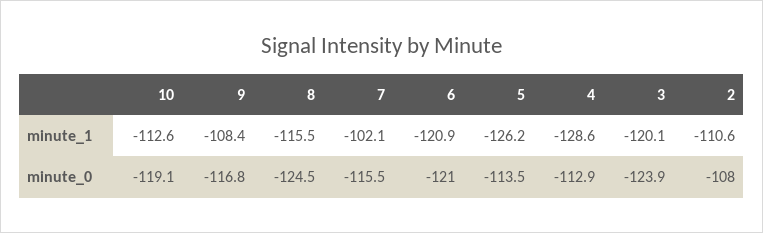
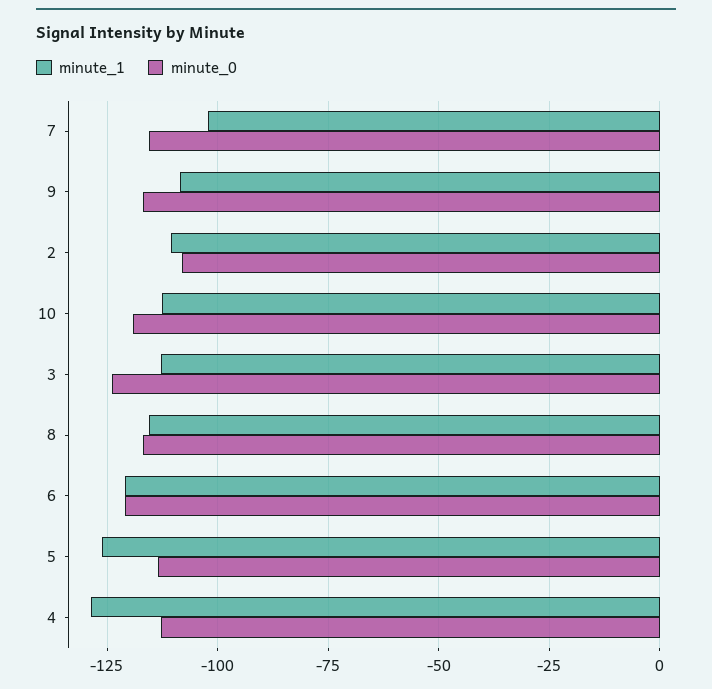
  {
    "minute_1": {
      "10": -112.6,
      "9": -108.4,
      "8": -115.5,
      "7": -102.1,
      "6": -120.9,
      "5": -126.2,
      "4": -128.6,
-     "3": -120.1,
+     "3": -112.5,
      "2": -110.6
    },
    "minute_0": {
      "10": -119.1,
      "9": -116.8,
-     "8": -124.5,
+     "8": -117.5,
      "7": -115.5,
      "6": -121,
      "5": -113.5,
      "4": -112.9,
      "3": -123.9,
      "2": -108
    }
  }

